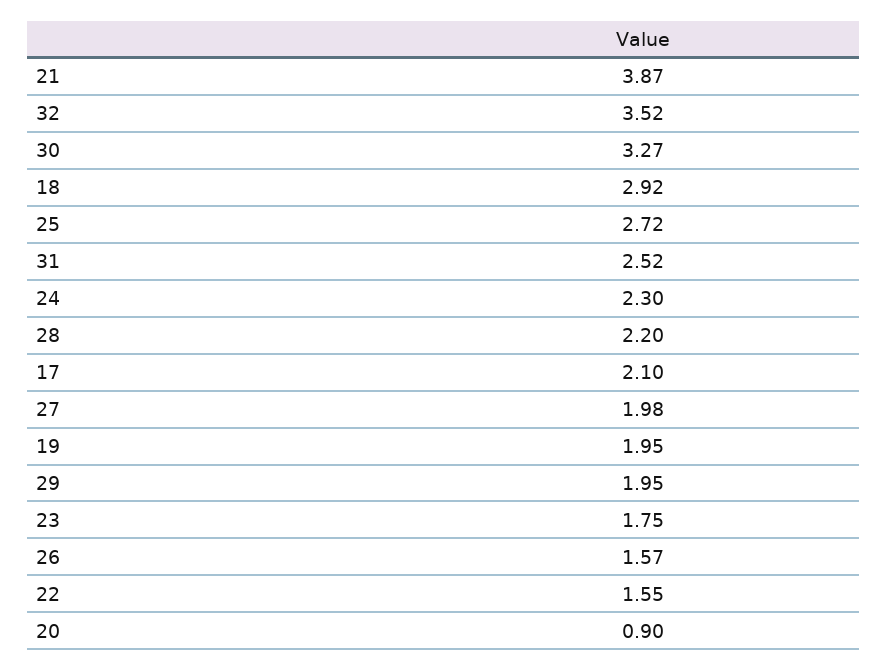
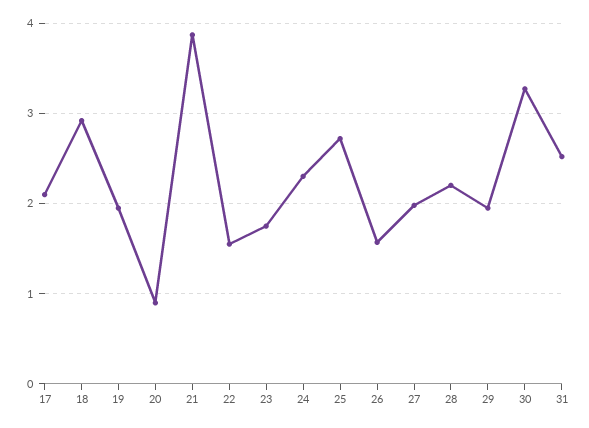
  {
    "21": 3.87,
-   "32": 3.52,
    "30": 3.27,
    "18": 2.92,
    "25": 2.72,
    "31": 2.52,
    "24": 2.3,
    "28": 2.2,
    "17": 2.1,
    "27": 1.98,
    "19": 1.95,
    "29": 1.95,
    "23": 1.75,
    "26": 1.57,
    "22": 1.55,
    "20": 0.9
  }

